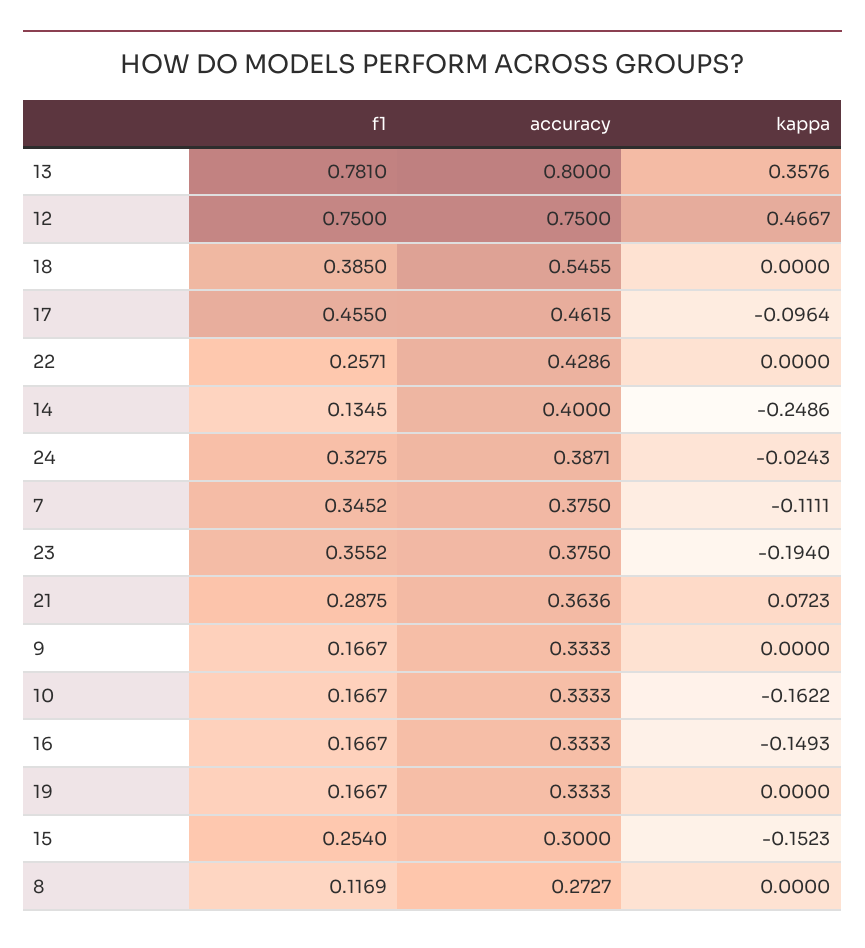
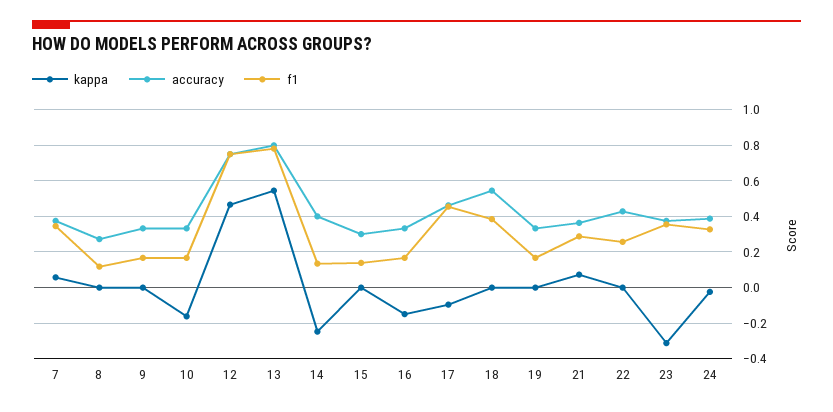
  {
    "f1": {
      "13": 0.781,
      "12": 0.75,
      "18": 0.385,
      "17": 0.455,
      "22": 0.2571,
      "14": 0.1345,
      "24": 0.3275,
      "7": 0.3452,
      "23": 0.3552,
      "21": 0.2875,
      "9": 0.1667,
      "10": 0.1667,
      "16": 0.1667,
      "19": 0.1667,
-     "15": 0.254,
+     "15": 0.15,
      "8": 0.1169
    },
    "accuracy": {
      "13": 0.8,
      "12": 0.75,
      "18": 0.5455,
      "17": 0.4615,
      "22": 0.4286,
      "14": 0.4,
      "24": 0.3871,
      "7": 0.375,
      "23": 0.375,
      "21": 0.3636,
      "9": 0.3333,
      "10": 0.3333,
      "16": 0.3333,
      "19": 0.3333,
      "15": 0.3,
      "8": 0.2727
    },
    "kappa": {
-     "13": 0.3576,
+     "13": 0.55,
      "12": 0.4667,
      "18": 0,
      "17": -0.0964,
      "22": 0,
      "14": -0.2486,
      "24": -0.0243,
-     "7": -0.1111,
+     "7": 0.05,
-     "23": -0.194,
+     "23": -0.3,
      "21": 0.0723,
      "9": 0,
      "10": -0.1622,
      "16": -0.1493,
      "19": 0,
-     "15": -0.1523,
+     "15": 0,
      "8": 0
    }
  }

